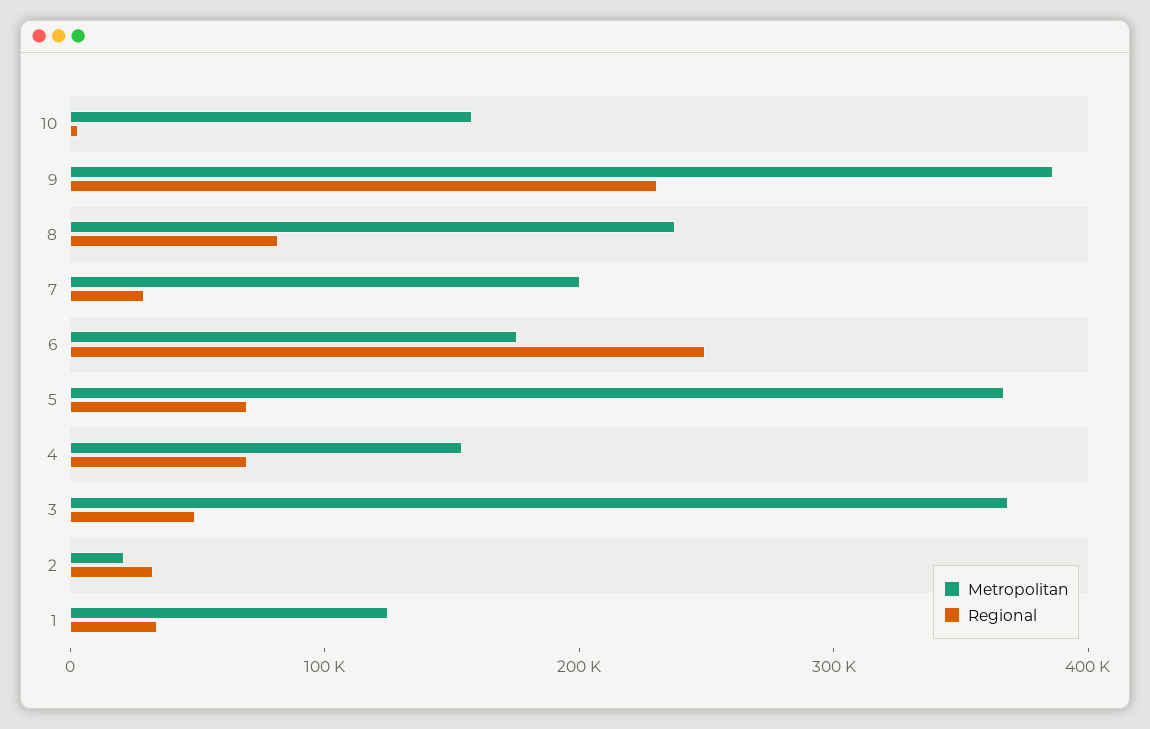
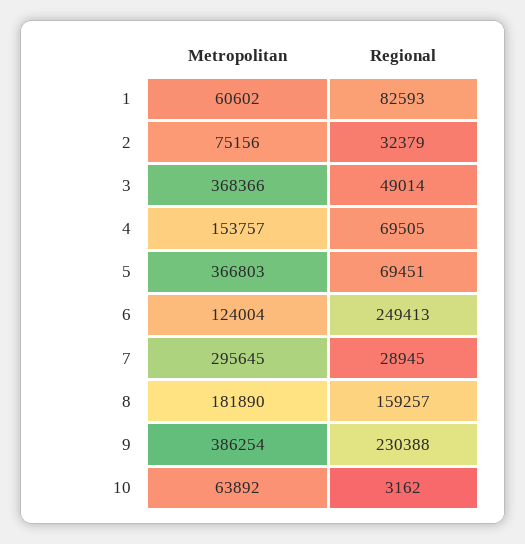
  {
    "Metropolitan": {
-     "10": 160000,
+     "10": 63892,
      "9": 386254,
-     "8": 240000,
+     "8": 181890,
-     "7": 200000,
+     "7": 295645,
-     "6": 180000,
+     "6": 124004,
      "5": 366803,
      "4": 153757,
      "3": 368366,
-     "2": 20000,
+     "2": 75156,
-     "1": 120000
+     "1": 60602
    },
    "Regional": {
      "10": 3162,
      "9": 230388,
-     "8": 80000,
+     "8": 159257,
      "7": 28945,
      "6": 249413,
      "5": 69451,
      "4": 69505,
      "3": 49014,
      "2": 32379,
-     "1": 40000
+     "1": 82593
    }
  }

